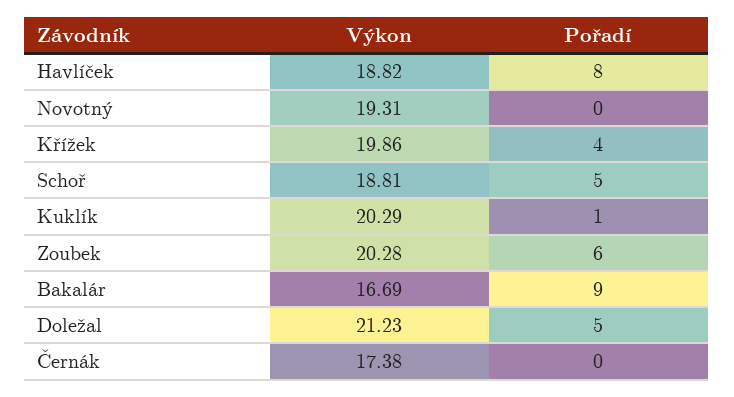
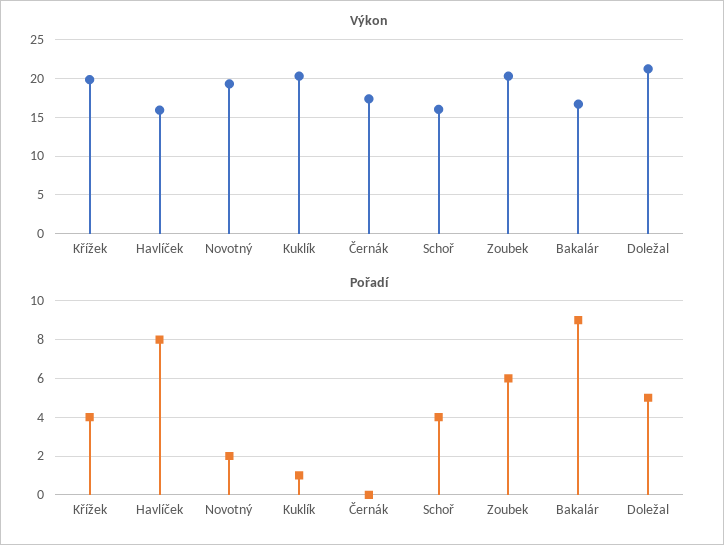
  {
    "Výkon": {
-     "Havlíček": 18.82,
+     "Havlíček": 16,
      "Novotný": 19.31,
      "Křížek": 19.86,
-     "Schoř": 18.81,
+     "Schoř": 16,
      "Kuklík": 20.29,
      "Zoubek": 20.28,
      "Bakalár": 16.69,
      "Doležal": 21.23,
      "Černák": 17.38
    },
    "Pořadí": {
      "Havlíček": 8,
-     "Novotný": 0,
+     "Novotný": 2,
      "Křížek": 4,
-     "Schoř": 5,
+     "Schoř": 4,
      "Kuklík": 1,
      "Zoubek": 6,
      "Bakalár": 9,
      "Doležal": 5,
      "Černák": 0
    }
  }

